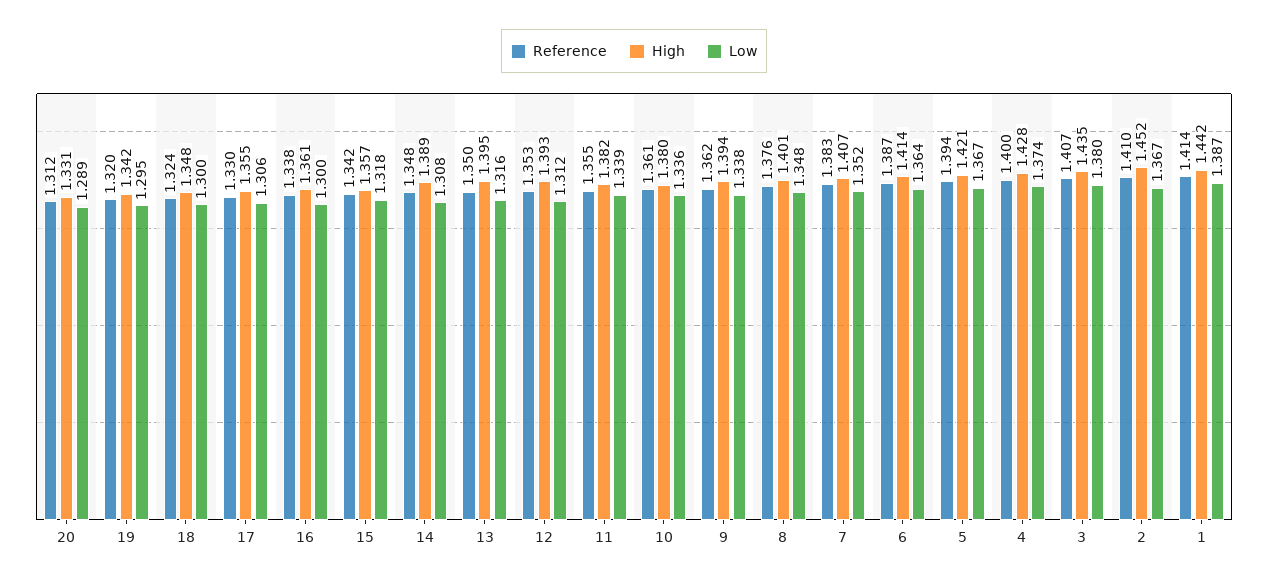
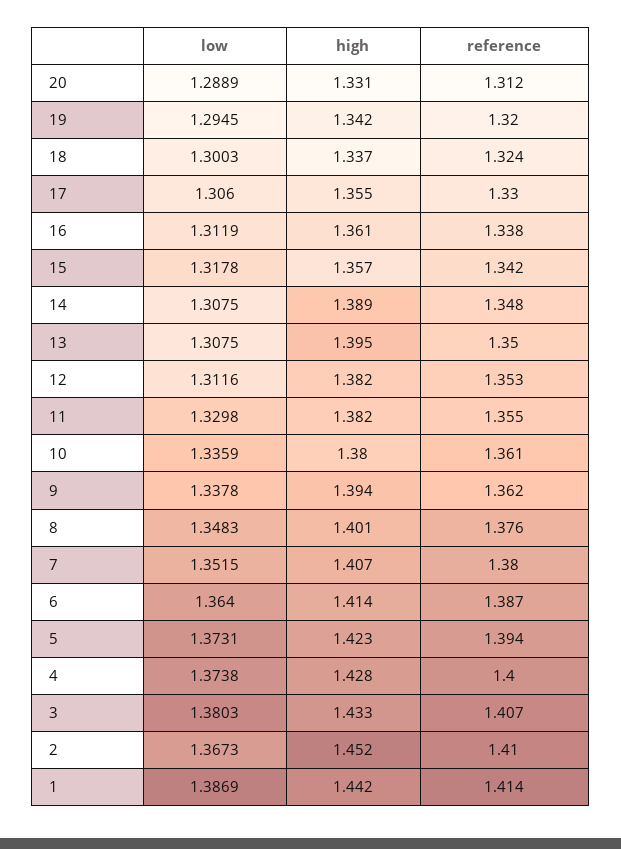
  {
    "Reference": {
      "20": 1.312,
      "19": 1.32,
      "18": 1.324,
      "17": 1.33,
      "16": 1.338,
      "15": 1.342,
      "14": 1.348,
      "13": 1.35,
      "12": 1.353,
      "11": 1.355,
      "10": 1.361,
      "9": 1.362,
      "8": 1.376,
-     "7": 1.383,
+     "7": 1.38,
      "6": 1.387,
      "5": 1.394,
      "4": 1.4,
      "3": 1.407,
      "2": 1.41,
      "1": 1.414
    },
    "High": {
      "20": 1.331,
      "19": 1.342,
-     "18": 1.348,
+     "18": 1.337,
      "17": 1.355,
      "16": 1.361,
      "15": 1.357,
      "14": 1.389,
      "13": 1.395,
-     "12": 1.393,
+     "12": 1.382,
      "11": 1.382,
      "10": 1.38,
      "9": 1.394,
      "8": 1.401,
      "7": 1.407,
      "6": 1.414,
-     "5": 1.421,
+     "5": 1.423,
      "4": 1.428,
-     "3": 1.435,
+     "3": 1.433,
      "2": 1.452,
      "1": 1.442
    },
    "Low": {
      "20": 1.2889,
      "19": 1.2945,
      "18": 1.3003,
      "17": 1.306,
-     "16": 1.3,
+     "16": 1.3119,
      "15": 1.3178,
      "14": 1.3075,
-     "13": 1.316,
+     "13": 1.3075,
      "12": 1.3116,
-     "11": 1.339,
+     "11": 1.3298,
      "10": 1.3359,
      "9": 1.3378,
      "8": 1.3483,
      "7": 1.3515,
      "6": 1.364,
-     "5": 1.367,
+     "5": 1.3731,
      "4": 1.3738,
      "3": 1.3803,
      "2": 1.3673,
      "1": 1.3869
    }
  }

